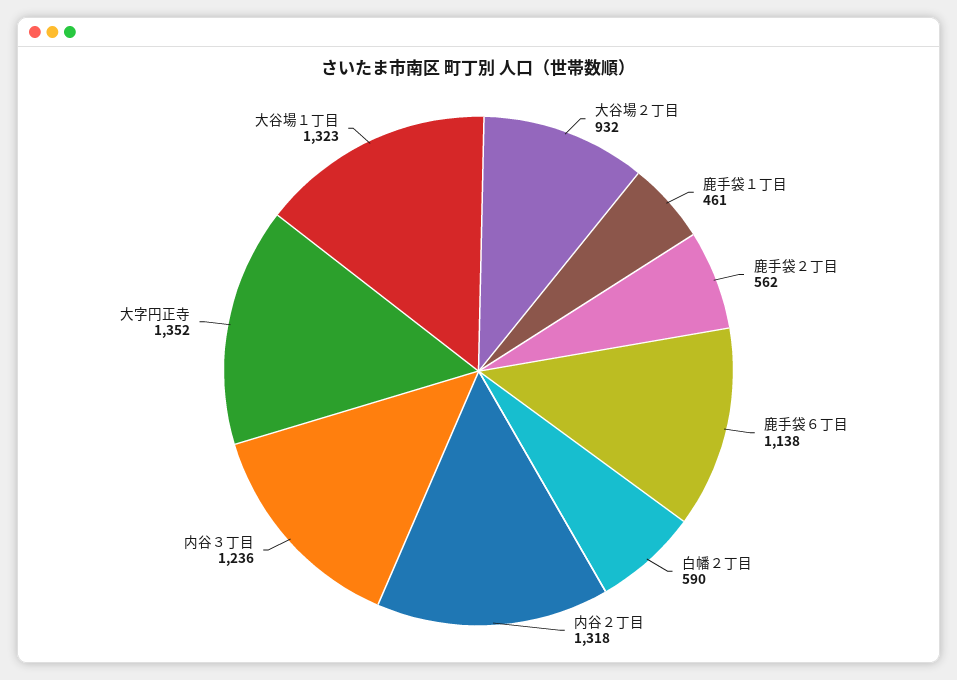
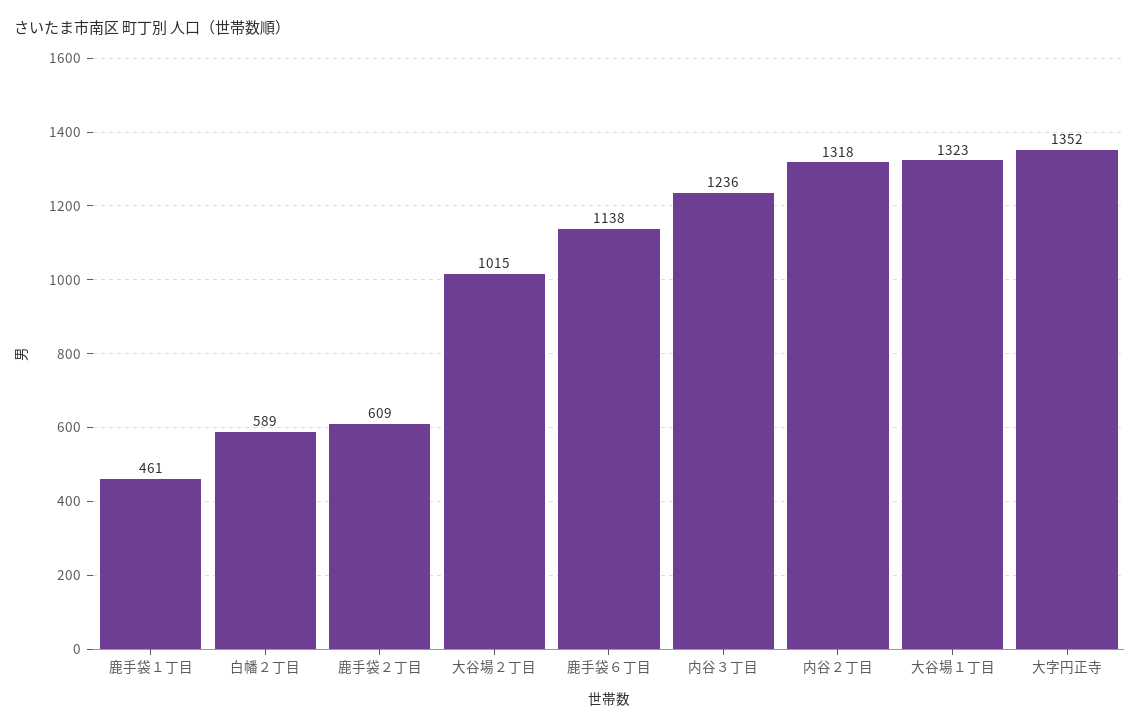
  {
-   "大谷場２丁目": 932,
+   "大谷場２丁目": 1015,
    "鹿手袋１丁目": 461,
-   "鹿手袋２丁目": 562,
+   "鹿手袋２丁目": 609,
    "鹿手袋６丁目": 1138,
-   "白幡２丁目": 590,
+   "白幡２丁目": 589,
    "内谷２丁目": 1318,
    "内谷３丁目": 1236,
    "大字円正寺": 1352,
    "大谷場１丁目": 1323
  }

